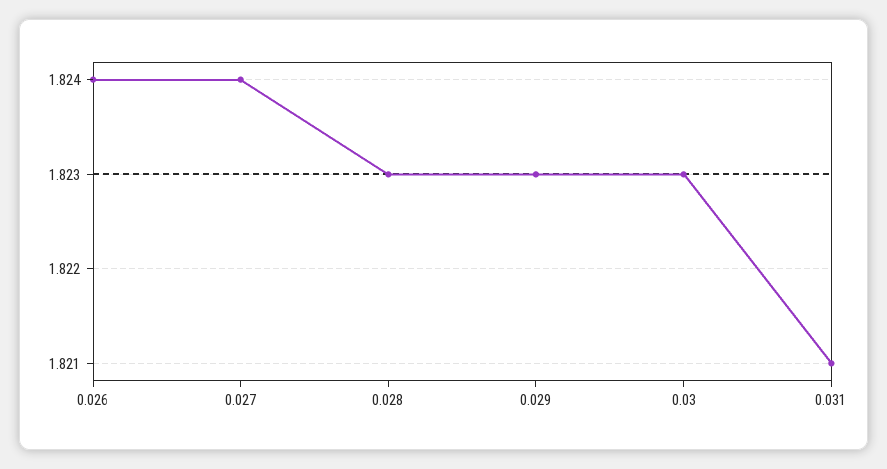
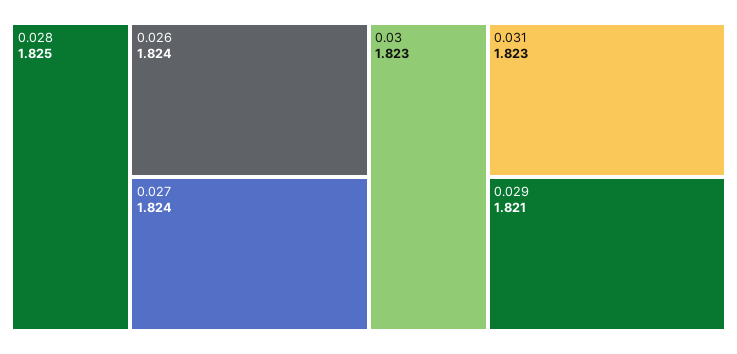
  {
    "0.026": 1.824,
    "0.027": 1.824,
-   "0.028": 1.823,
+   "0.028": 1.825,
-   "0.029": 1.823,
+   "0.029": 1.821,
    "0.03": 1.823,
-   "0.031": 1.821
+   "0.031": 1.823
  }

